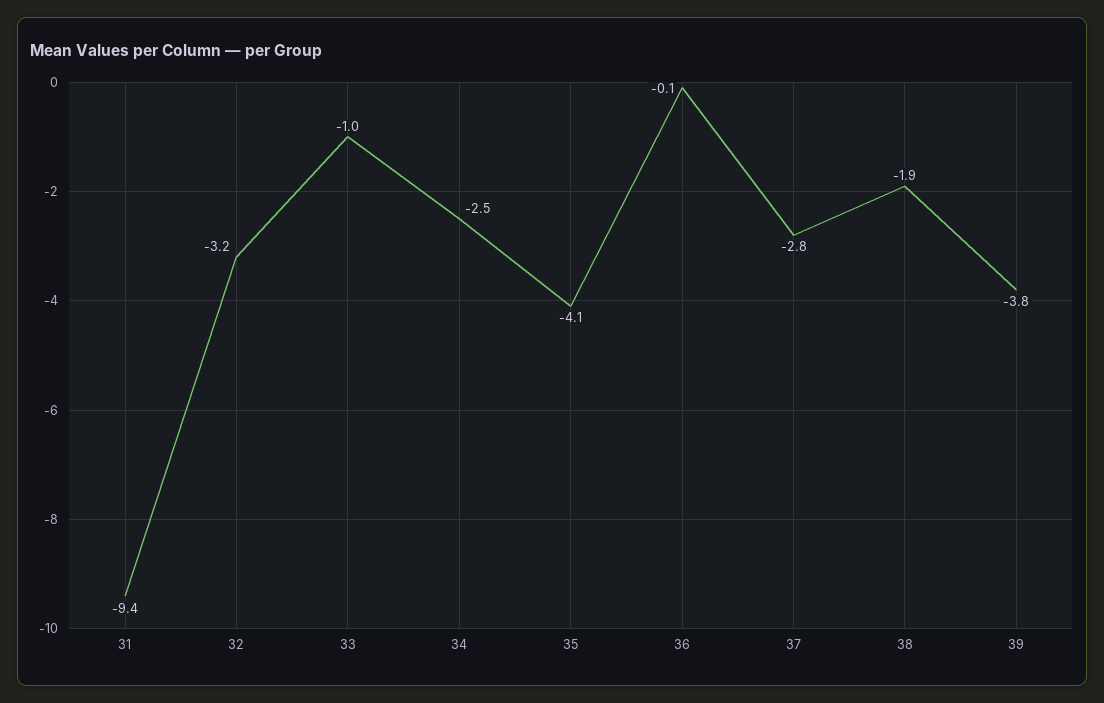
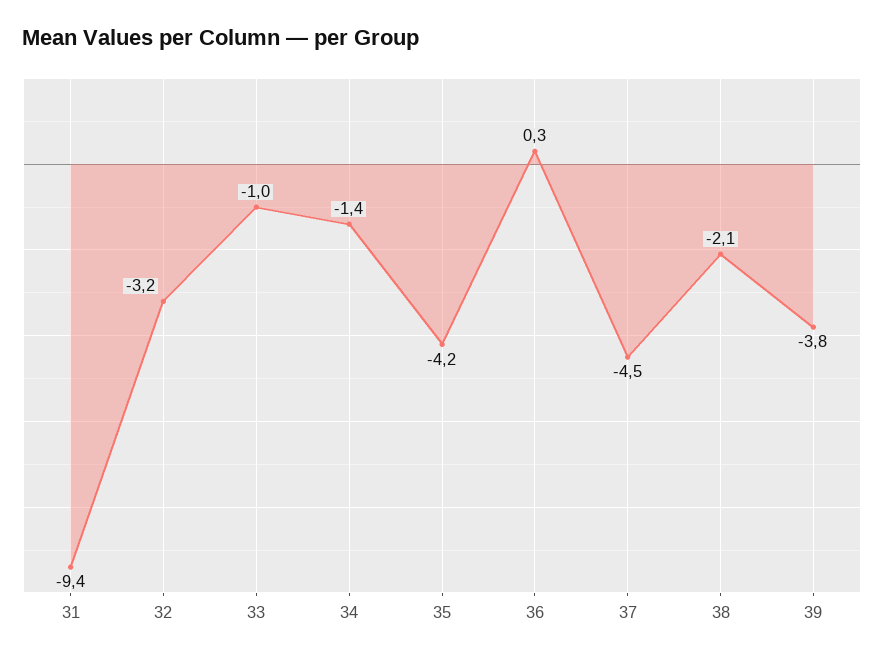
  {
    "31": -9.4,
    "32": -3.2,
    "33": -1,
-   "34": -2.5,
+   "34": -1.4,
-   "35": -4.1,
+   "35": -4.2,
-   "36": -0.1,
+   "36": 0.3,
-   "37": -2.8,
+   "37": -4.5,
-   "38": -1.9,
+   "38": -2.1,
    "39": -3.8
  }

